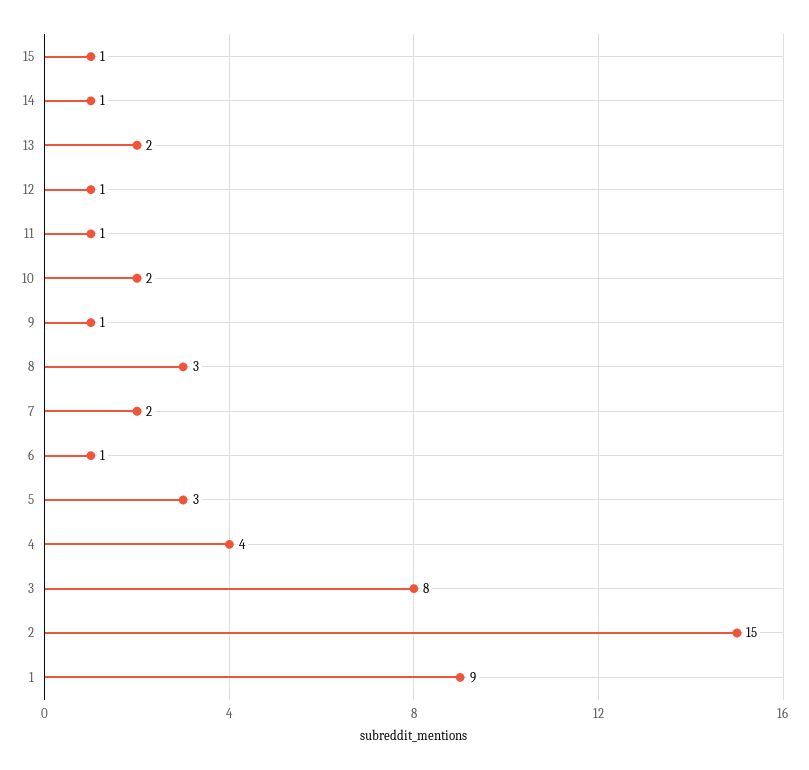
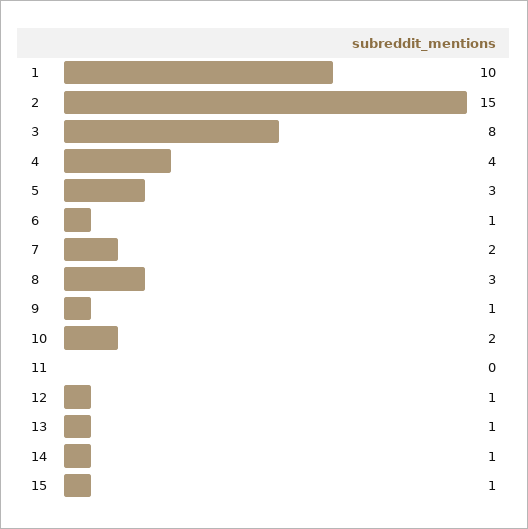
  {
    "15": 1,
    "14": 1,
-   "13": 2,
+   "13": 1,
    "12": 1,
-   "11": 1,
+   "11": 0,
    "10": 2,
    "9": 1,
    "8": 3,
    "7": 2,
    "6": 1,
    "5": 3,
    "4": 4,
    "3": 8,
    "2": 15,
-   "1": 9
+   "1": 10
  }

